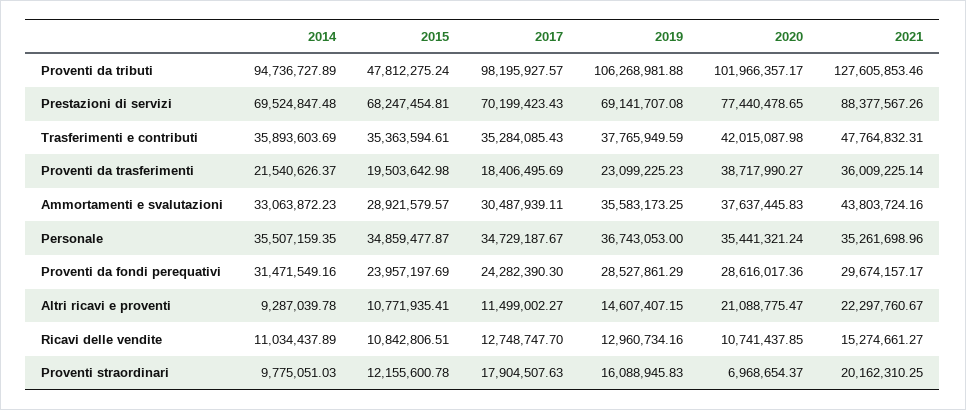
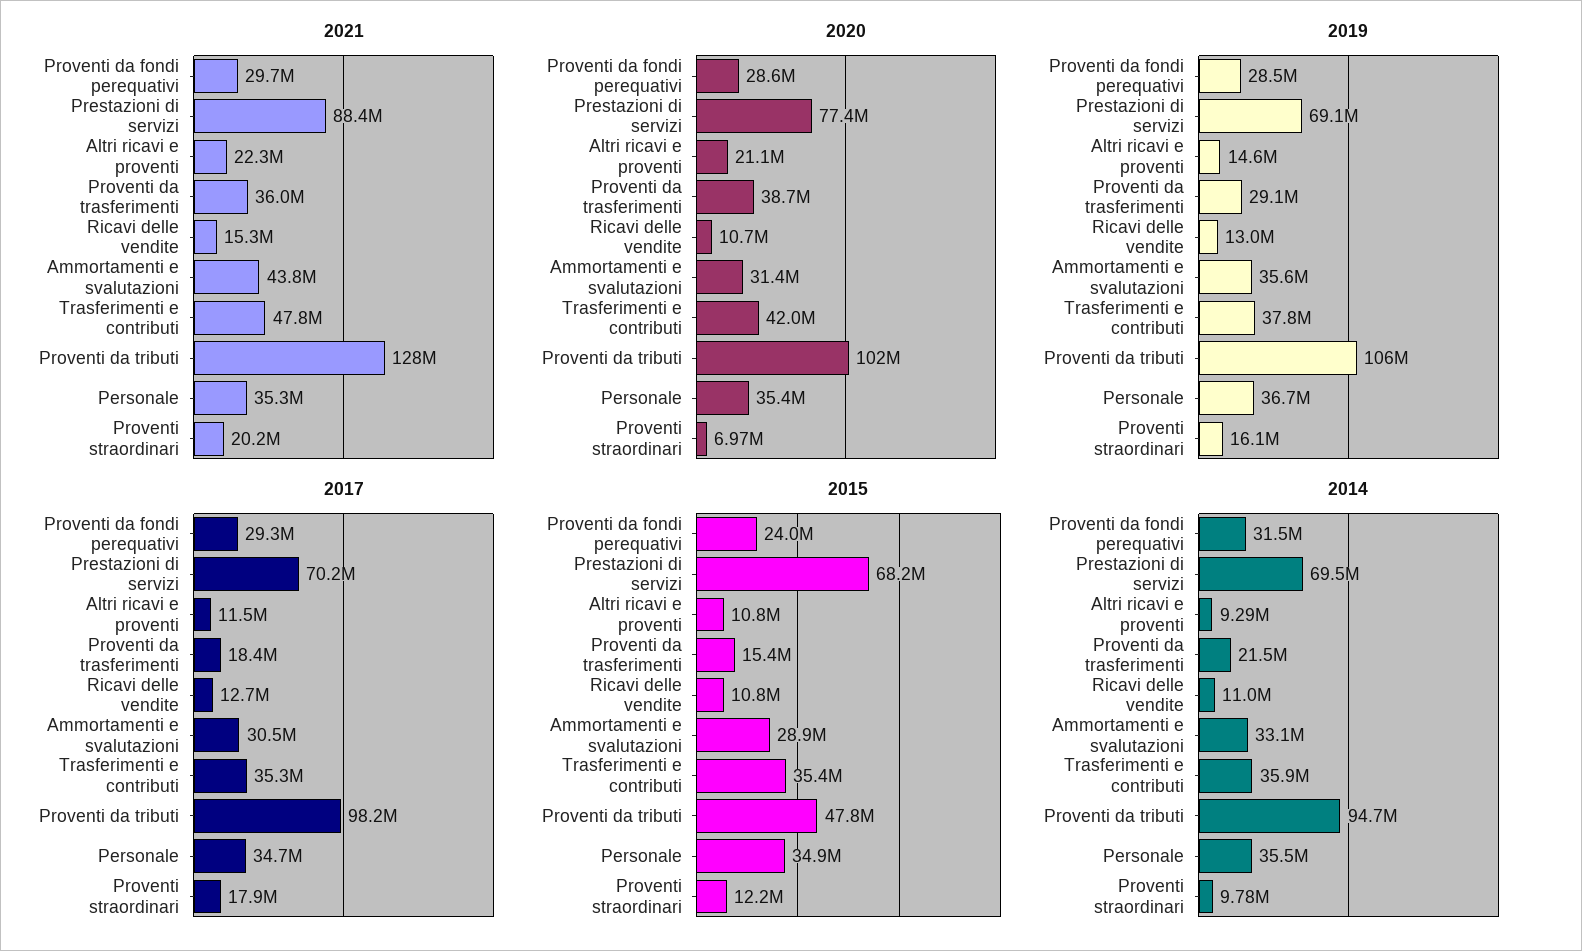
  {
    "2014": {
      "Proventi da tributi": 94736727.89,
      "Prestazioni di servizi": 69524847.48,
      "Trasferimenti e contributi": 35893603.69,
      "Proventi da trasferimenti": 21540626.37,
      "Ammortamenti e svalutazioni": 33063872.23,
      "Personale": 35507159.35,
      "Proventi da fondi perequativi": 31471549.16,
      "Altri ricavi e proventi": 9287039.78,
      "Ricavi delle vendite": 11034437.89,
      "Proventi straordinari": 9775051.03
    },
    "2015": {
      "Proventi da tributi": 47812275.24,
      "Prestazioni di servizi": 68247454.81,
      "Trasferimenti e contributi": 35363594.61,
-     "Proventi da trasferimenti": 19503642.98,
+     "Proventi da trasferimenti": 15400000,
      "Ammortamenti e svalutazioni": 28921579.57,
      "Personale": 34859477.87,
      "Proventi da fondi perequativi": 23957197.69,
      "Altri ricavi e proventi": 10771935.41,
      "Ricavi delle vendite": 10842806.51,
      "Proventi straordinari": 12155600.78
    },
    "2017": {
      "Proventi da tributi": 98195927.57,
      "Prestazioni di servizi": 70199423.43,
      "Trasferimenti e contributi": 35284085.43,
      "Proventi da trasferimenti": 18406495.69,
      "Ammortamenti e svalutazioni": 30487939.11,
      "Personale": 34729187.67,
-     "Proventi da fondi perequativi": 24282390.3,
+     "Proventi da fondi perequativi": 29300000,
      "Altri ricavi e proventi": 11499002.27,
      "Ricavi delle vendite": 12748747.7,
      "Proventi straordinari": 17904507.63
    },
    "2019": {
      "Proventi da tributi": 106268981.88,
      "Prestazioni di servizi": 69141707.08,
      "Trasferimenti e contributi": 37765949.59,
-     "Proventi da trasferimenti": 23099225.23,
+     "Proventi da trasferimenti": 29100000,
      "Ammortamenti e svalutazioni": 35583173.25,
      "Personale": 36743053,
      "Proventi da fondi perequativi": 28527861.29,
      "Altri ricavi e proventi": 14607407.15,
      "Ricavi delle vendite": 12960734.16,
      "Proventi straordinari": 16088945.83
    },
    "2020": {
      "Proventi da tributi": 101966357.17,
      "Prestazioni di servizi": 77440478.65,
      "Trasferimenti e contributi": 42015087.98,
      "Proventi da trasferimenti": 38717990.27,
-     "Ammortamenti e svalutazioni": 37637445.83,
+     "Ammortamenti e svalutazioni": 31400000,
      "Personale": 35441321.24,
      "Proventi da fondi perequativi": 28616017.36,
      "Altri ricavi e proventi": 21088775.47,
      "Ricavi delle vendite": 10741437.85,
      "Proventi straordinari": 6968654.37
    },
    "2021": {
      "Proventi da tributi": 127605853.46,
      "Prestazioni di servizi": 88377567.26,
      "Trasferimenti e contributi": 47764832.31,
      "Proventi da trasferimenti": 36009225.14,
      "Ammortamenti e svalutazioni": 43803724.16,
      "Personale": 35261698.96,
      "Proventi da fondi perequativi": 29674157.17,
      "Altri ricavi e proventi": 22297760.67,
      "Ricavi delle vendite": 15274661.27,
      "Proventi straordinari": 20162310.25
    }
  }

